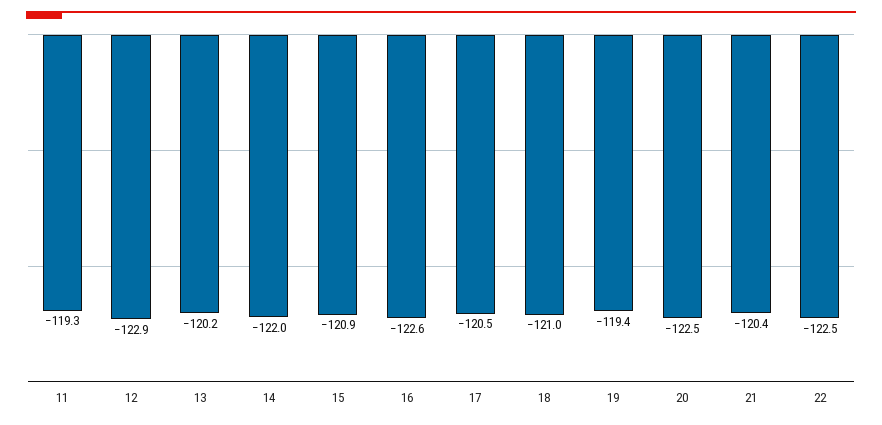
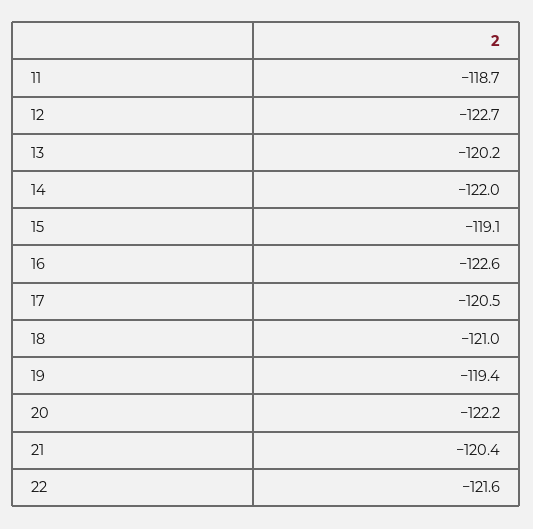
  {
-   "11": -119.3,
+   "11": -118.7,
-   "12": -122.9,
+   "12": -122.7,
    "13": -120.2,
    "14": -122,
-   "15": -120.9,
+   "15": -119.1,
    "16": -122.6,
    "17": -120.5,
    "18": -121,
    "19": -119.4,
-   "20": -122.5,
+   "20": -122.2,
    "21": -120.4,
-   "22": -122.5
+   "22": -121.6
  }

